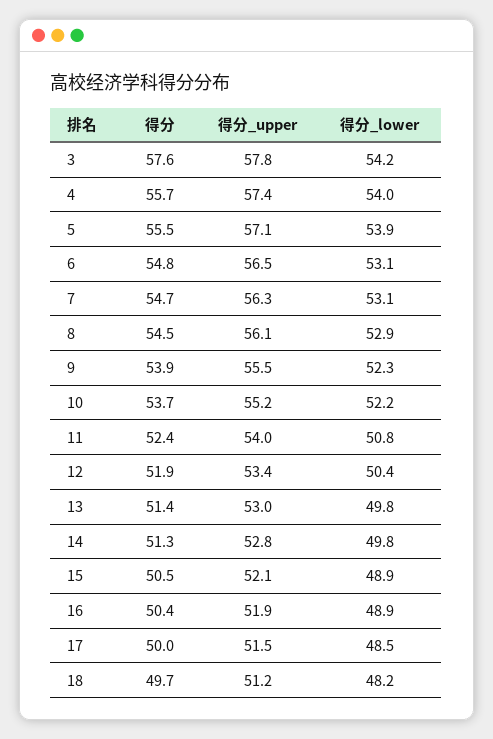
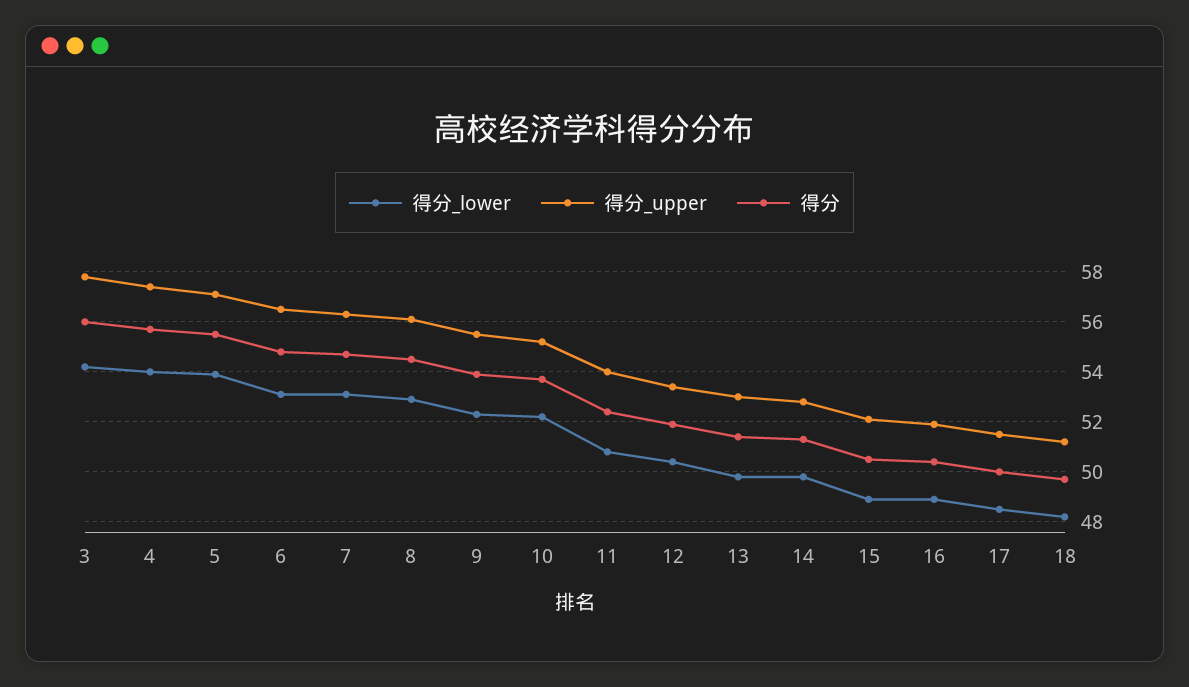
  {
    "得分": {
-     "3": 57.6,
+     "3": 56,
      "4": 55.7,
      "5": 55.5,
      "6": 54.8,
      "7": 54.7,
      "8": 54.5,
      "9": 53.9,
      "10": 53.7,
      "11": 52.4,
      "12": 51.9,
      "13": 51.4,
      "14": 51.3,
      "15": 50.5,
      "16": 50.4,
      "17": 50,
      "18": 49.7
    },
    "得分_upper": {
      "3": 57.8,
      "4": 57.4,
      "5": 57.1,
      "6": 56.5,
      "7": 56.3,
      "8": 56.1,
      "9": 55.5,
      "10": 55.2,
      "11": 54,
      "12": 53.4,
      "13": 53,
      "14": 52.8,
      "15": 52.1,
      "16": 51.9,
      "17": 51.5,
      "18": 51.2
    },
    "得分_lower": {
      "3": 54.2,
      "4": 54,
      "5": 53.9,
      "6": 53.1,
      "7": 53.1,
      "8": 52.9,
      "9": 52.3,
      "10": 52.2,
      "11": 50.8,
      "12": 50.4,
      "13": 49.8,
      "14": 49.8,
      "15": 48.9,
      "16": 48.9,
      "17": 48.5,
      "18": 48.2
    }
  }

